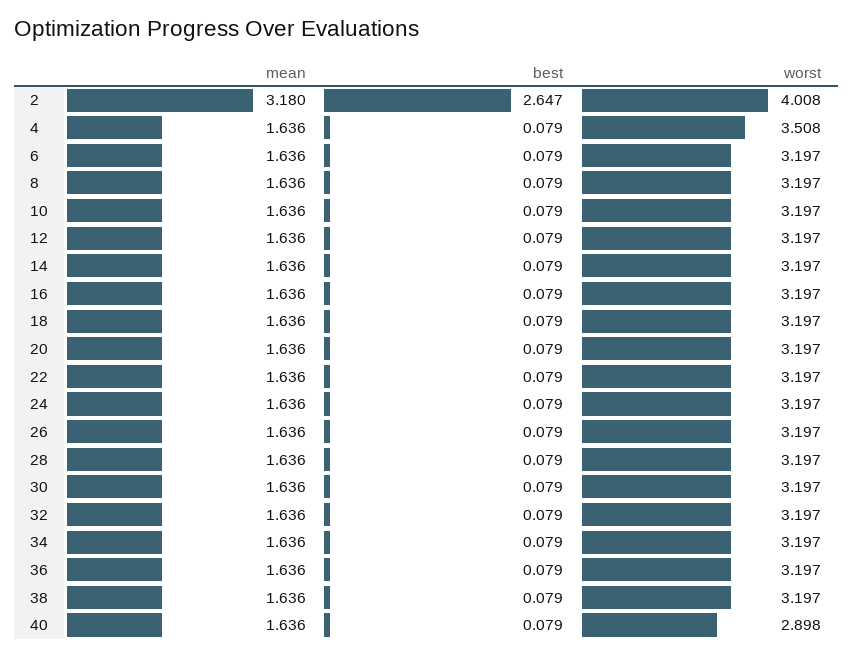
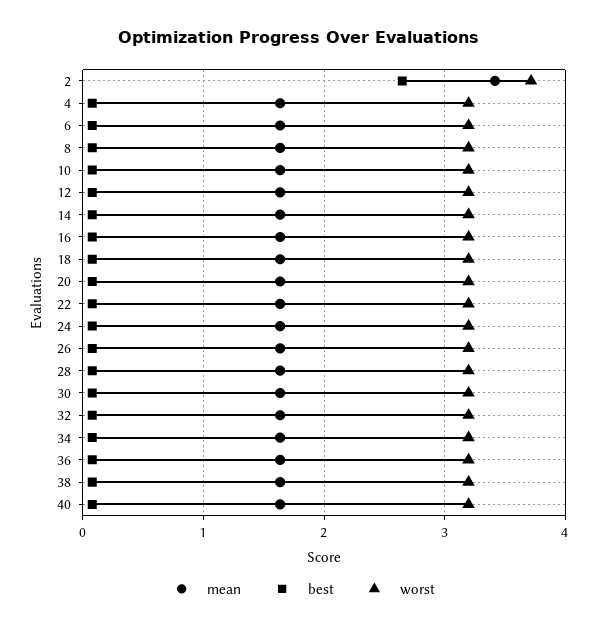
  {
    "mean": {
-     "2": 3.18,
+     "2": 3.4,
      "4": 1.636,
      "6": 1.636,
      "8": 1.636,
      "10": 1.636,
      "12": 1.636,
      "14": 1.636,
      "16": 1.636,
      "18": 1.636,
      "20": 1.636,
      "22": 1.636,
      "24": 1.636,
      "26": 1.636,
      "28": 1.636,
      "30": 1.636,
      "32": 1.636,
      "34": 1.636,
      "36": 1.636,
      "38": 1.636,
      "40": 1.636
    },
    "best": {
      "2": 2.647,
      "4": 0.079,
      "6": 0.079,
      "8": 0.079,
      "10": 0.079,
      "12": 0.079,
      "14": 0.079,
      "16": 0.079,
      "18": 0.079,
      "20": 0.079,
      "22": 0.079,
      "24": 0.079,
      "26": 0.079,
      "28": 0.079,
      "30": 0.079,
      "32": 0.079,
      "34": 0.079,
      "36": 0.079,
      "38": 0.079,
      "40": 0.079
    },
    "worst": {
-     "2": 4.008,
+     "2": 3.7,
-     "4": 3.508,
+     "4": 3.2,
      "6": 3.197,
      "8": 3.197,
      "10": 3.197,
      "12": 3.197,
      "14": 3.197,
      "16": 3.197,
      "18": 3.197,
      "20": 3.197,
      "22": 3.197,
      "24": 3.197,
      "26": 3.197,
      "28": 3.197,
      "30": 3.197,
      "32": 3.197,
      "34": 3.197,
      "36": 3.197,
      "38": 3.197,
-     "40": 2.898
+     "40": 3.2
    }
  }

